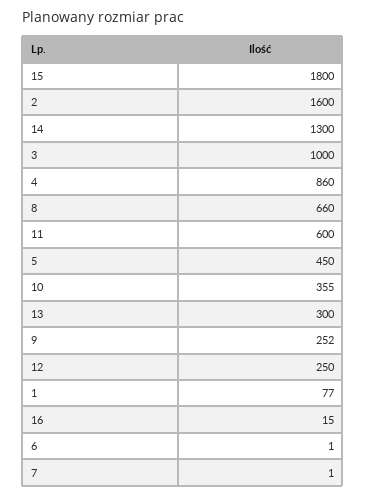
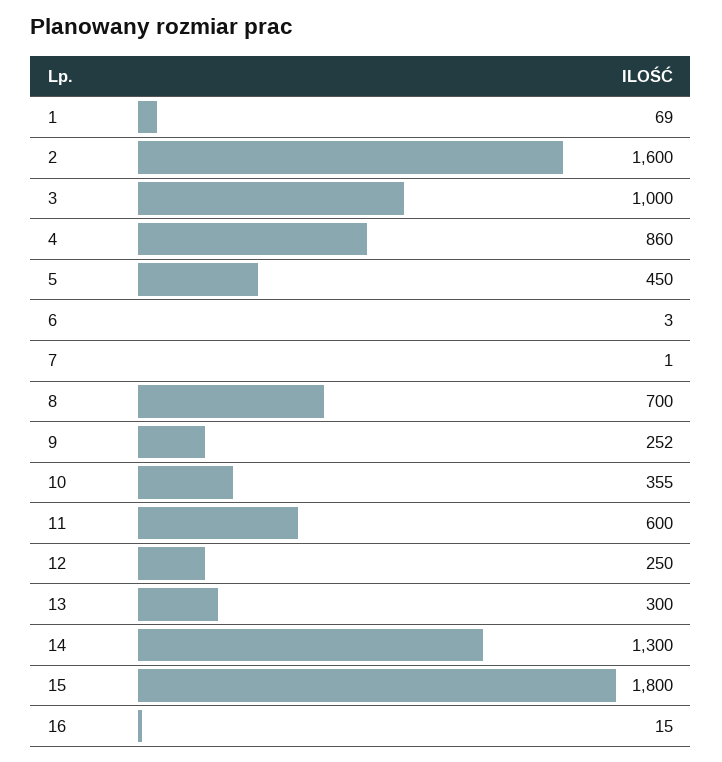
  {
    "15": 1800,
    "2": 1600,
    "14": 1300,
    "3": 1000,
    "4": 860,
-   "8": 660,
+   "8": 700,
    "11": 600,
    "5": 450,
    "10": 355,
    "13": 300,
    "9": 252,
    "12": 250,
-   "1": 77,
+   "1": 69,
    "16": 15,
-   "6": 1,
+   "6": 3,
    "7": 1
  }

